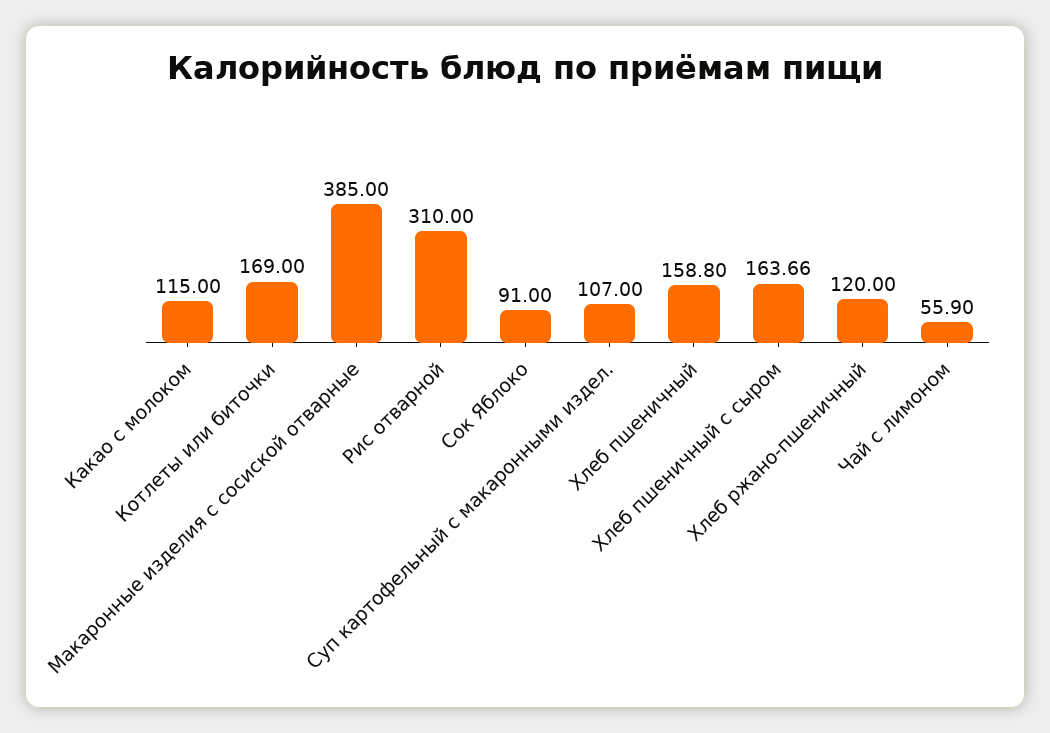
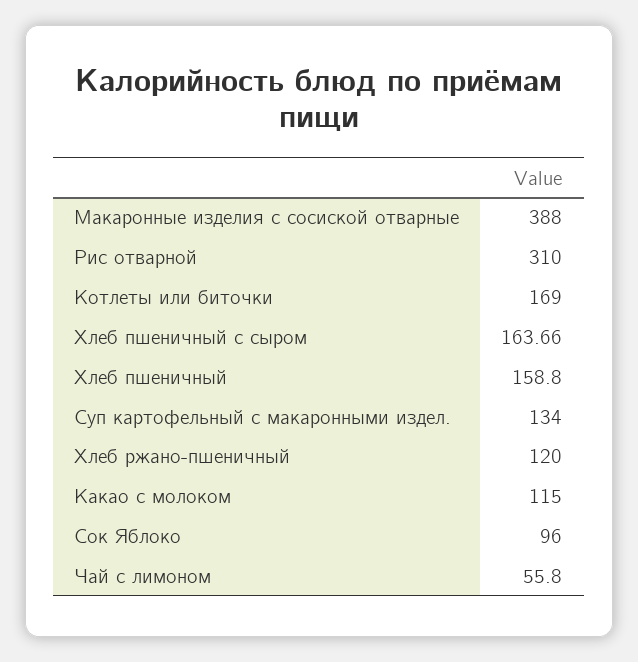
  {
    "Какао с молоком": 115,
    "Котлеты или биточки": 169,
-   "Макаронные изделия с сосиской отварные": 385,
+   "Макаронные изделия с сосиской отварные": 388,
    "Рис отварной": 310,
-   "Сок Яблоко": 91,
+   "Сок Яблоко": 96,
-   "Суп картофельный с макаронными издел.": 107,
+   "Суп картофельный с макаронными издел.": 134,
    "Хлеб пшеничный": 158.8,
    "Хлеб пшеничный с сыром": 163.66,
    "Хлеб ржано-пшеничный": 120,
-   "Чай с лимоном": 55.9
+   "Чай с лимоном": 55.8
  }

